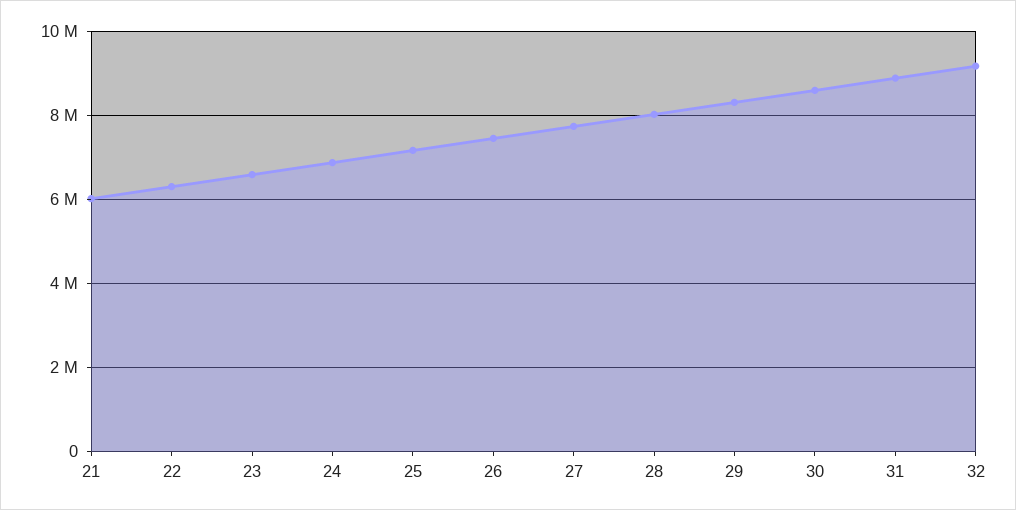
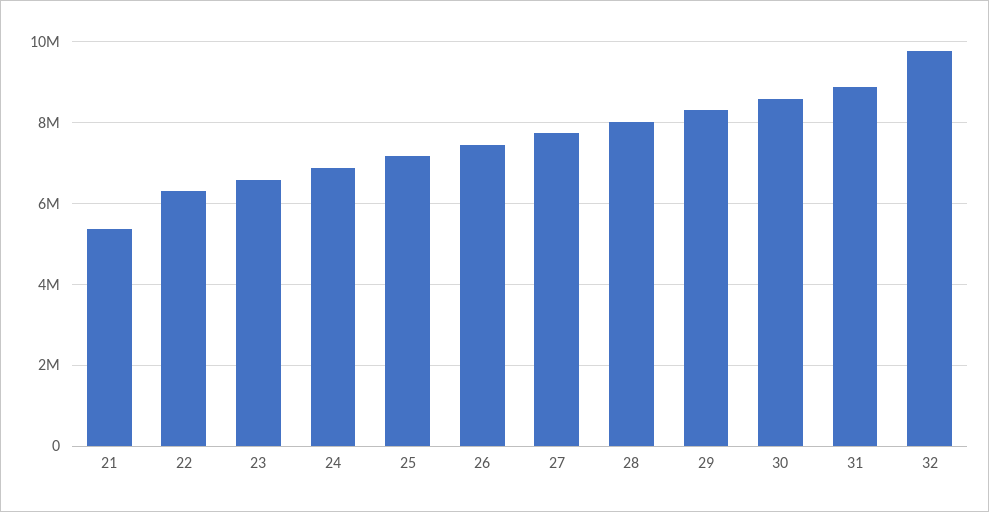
  {
-   "21": 6000000,
+   "21": 5400000,
    "22": 6400000,
    "23": 6600000,
    "24": 6800000,
    "25": 7200000,
    "26": 7400000,
    "27": 7800000,
    "28": 8000000,
    "29": 8400000,
    "30": 8600000,
    "31": 8800000,
-   "32": 9200000
+   "32": 9800000
  }

